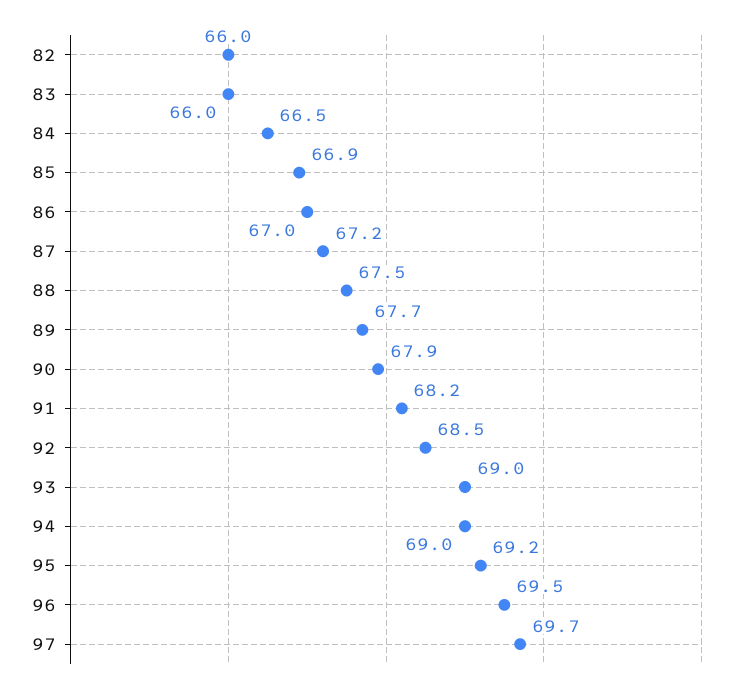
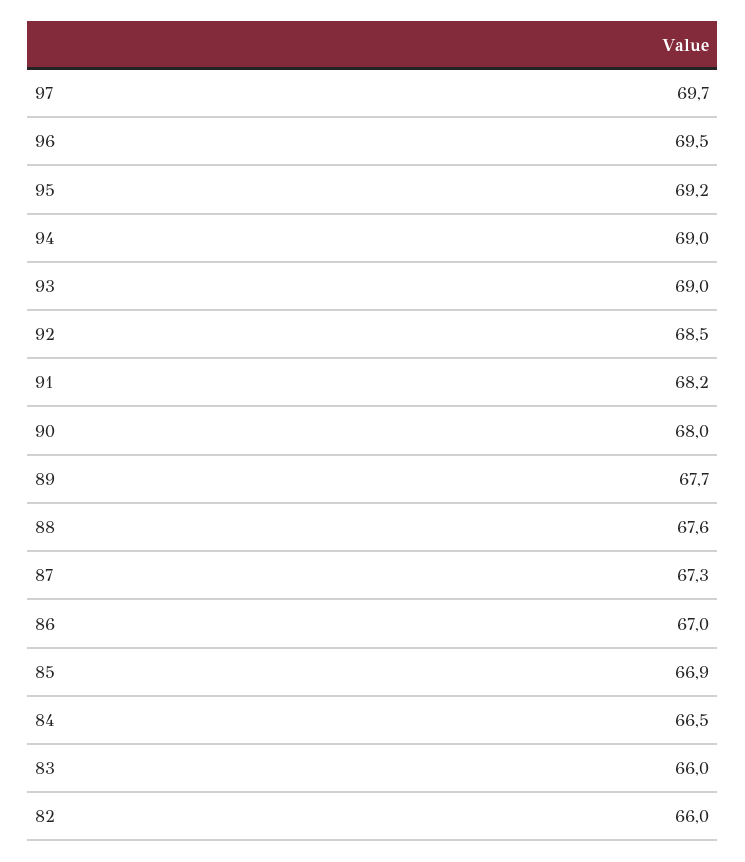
  {
    "82": 66,
    "83": 66,
    "84": 66.5,
    "85": 66.9,
    "86": 67,
-   "87": 67.2,
+   "87": 67.3,
-   "88": 67.5,
+   "88": 67.6,
    "89": 67.7,
-   "90": 67.9,
+   "90": 68,
    "91": 68.2,
    "92": 68.5,
    "93": 69,
    "94": 69,
    "95": 69.2,
    "96": 69.5,
    "97": 69.7
  }

